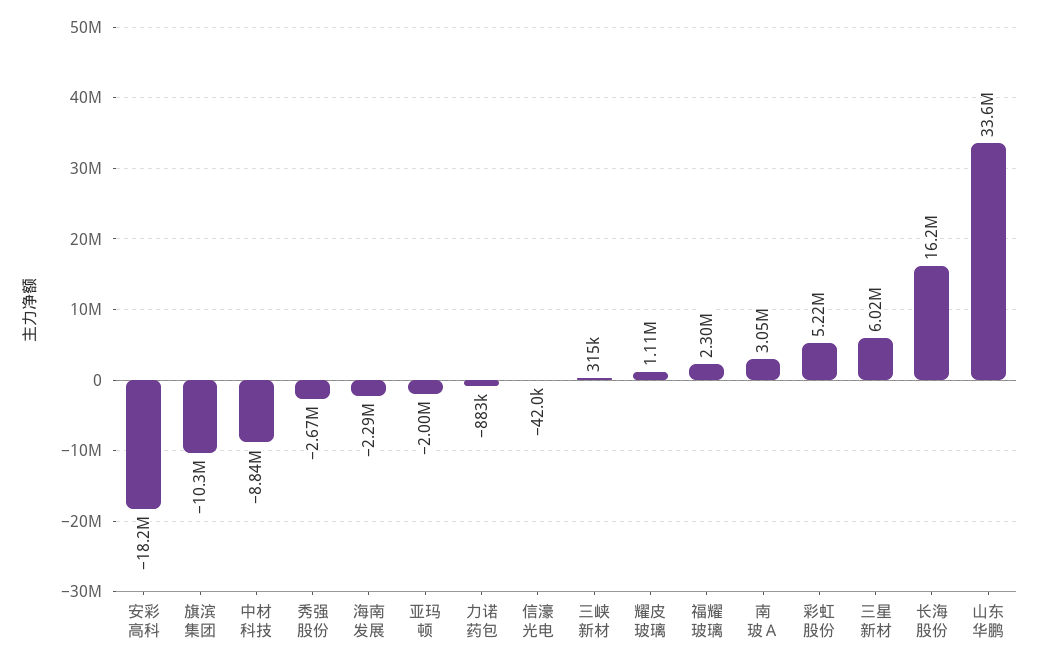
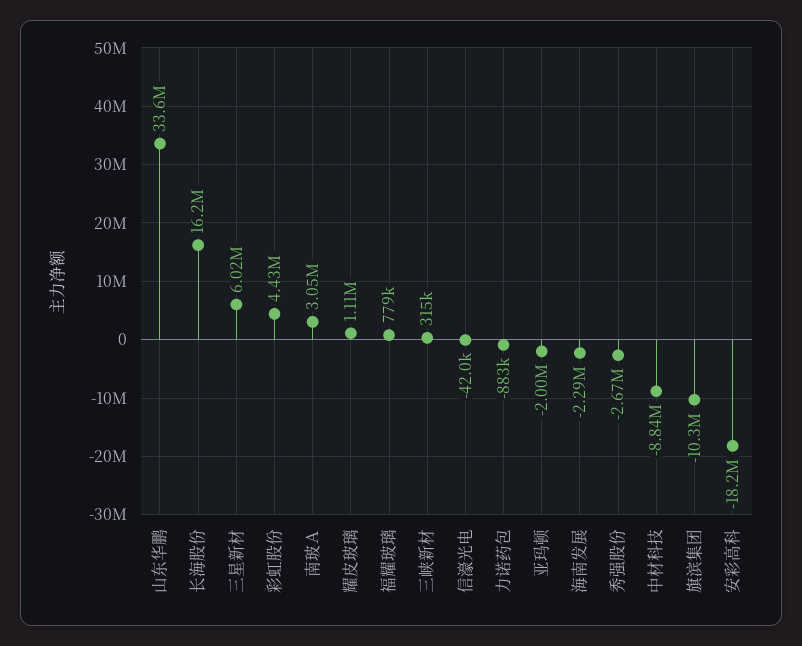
  {
    "安彩高科": -18200000,
    "旗滨集团": -10300000,
    "中材科技": -8840000,
    "秀强股份": -2670000,
    "海南发展": -2290000,
    "亚玛顿": -2000000,
    "力诺药包": -883000,
    "信濠光电": -42000,
    "三峡新材": 315000,
    "耀皮玻璃": 1110000,
-   "福耀玻璃": 2300000,
+   "福耀玻璃": 779000,
    "南玻Ａ": 3050000,
-   "彩虹股份": 5220000,
+   "彩虹股份": 4430000,
    "三星新材": 6020000,
    "长海股份": 16200000,
    "山东华鹏": 33600000
  }

